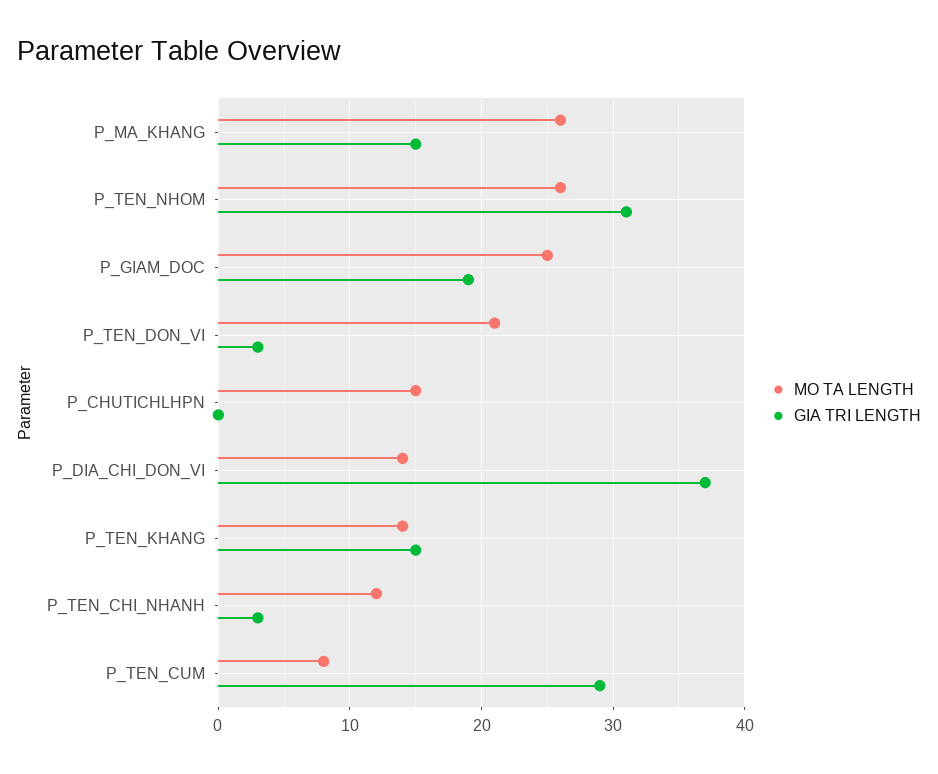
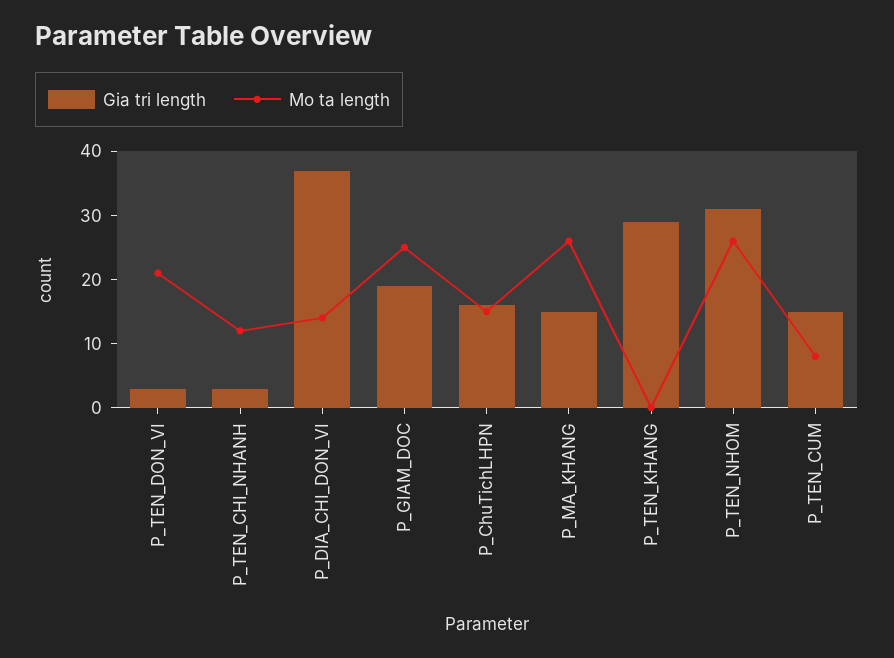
  {
    "MO TA LENGTH": {
      "P_MA_KHANG": 26,
      "P_TEN_NHOM": 26,
      "P_GIAM_DOC": 25,
      "P_TEN_DON_VI": 21,
      "P_CHUTICHLHPN": 15,
      "P_DIA_CHI_DON_VI": 14,
-     "P_TEN_KHANG": 14,
+     "P_TEN_KHANG": 0,
      "P_TEN_CHI_NHANH": 12,
      "P_TEN_CUM": 8
    },
    "GIA TRI LENGTH": {
      "P_MA_KHANG": 15,
      "P_TEN_NHOM": 31,
      "P_GIAM_DOC": 19,
      "P_TEN_DON_VI": 3,
-     "P_CHUTICHLHPN": 0,
+     "P_CHUTICHLHPN": 15,
      "P_DIA_CHI_DON_VI": 37,
-     "P_TEN_KHANG": 15,
+     "P_TEN_KHANG": 30,
      "P_TEN_CHI_NHANH": 3,
-     "P_TEN_CUM": 29
+     "P_TEN_CUM": 15
    }
  }

